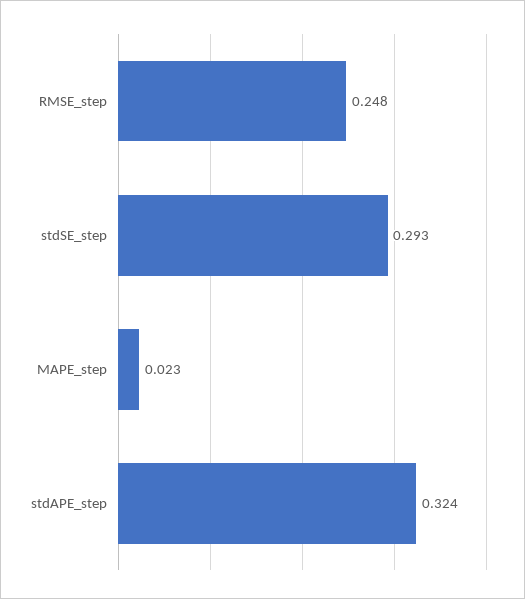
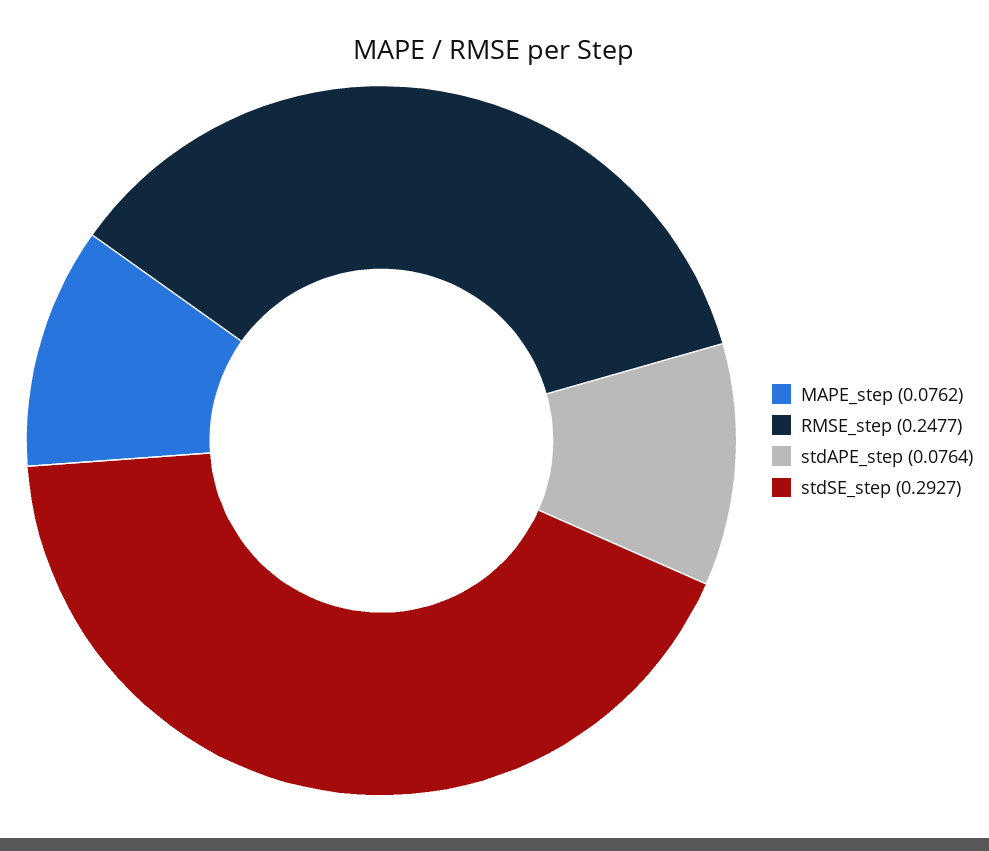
  {
    "RMSE_step": 0.2477,
    "stdSE_step": 0.2927,
-   "MAPE_step": 0.023,
+   "MAPE_step": 0.0762,
-   "stdAPE_step": 0.324
+   "stdAPE_step": 0.0764
  }

